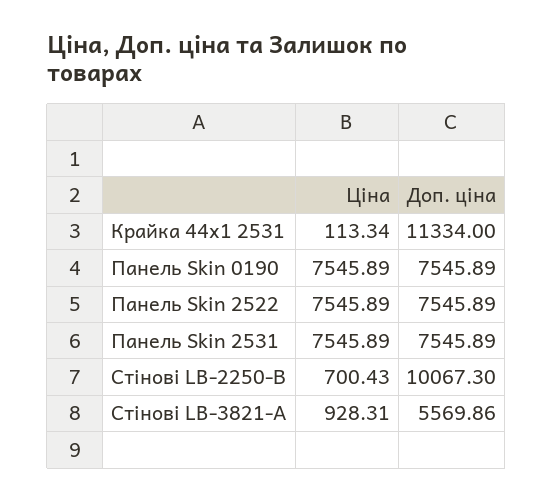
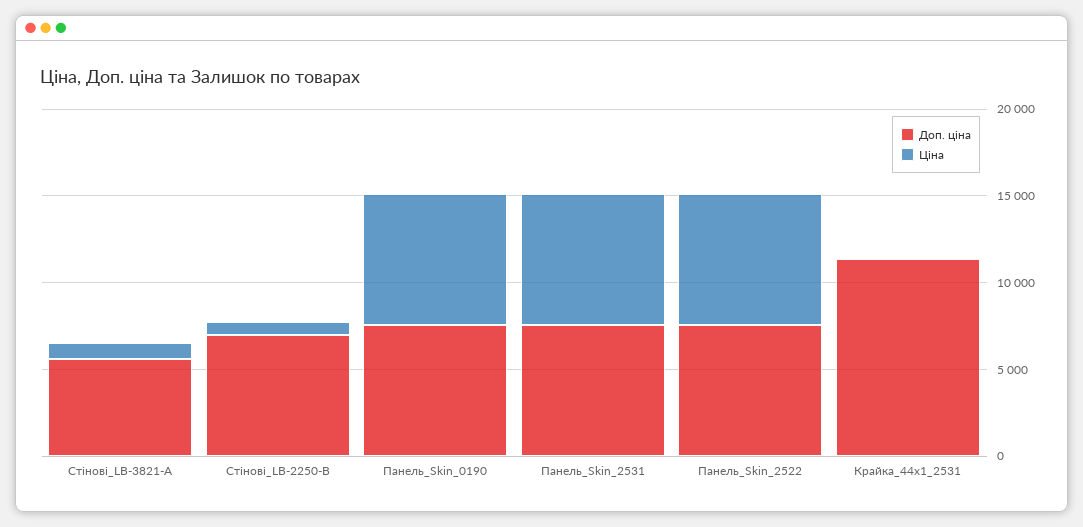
  {
    "Ціна": {
      "Крайка 44x1 2531": 113.34,
      "Панель Skin 0190": 7545.89,
      "Панель Skin 2522": 7545.89,
      "Панель Skin 2531": 7545.89,
      "Стінові LB-2250-В": 700.43,
      "Стінові LB-3821-А": 928.31
    },
    "Доп. ціна": {
      "Крайка 44x1 2531": 11334,
      "Панель Skin 0190": 7545.89,
      "Панель Skin 2522": 7545.89,
      "Панель Skin 2531": 7545.89,
-     "Стінові LB-2250-В": 10067.3,
+     "Стінові LB-2250-В": 7000,
      "Стінові LB-3821-А": 5569.86
    }
  }

